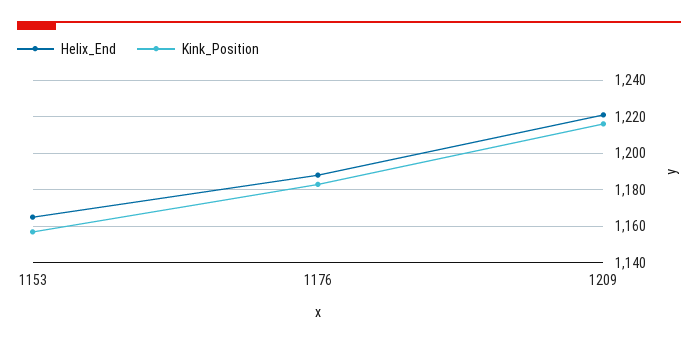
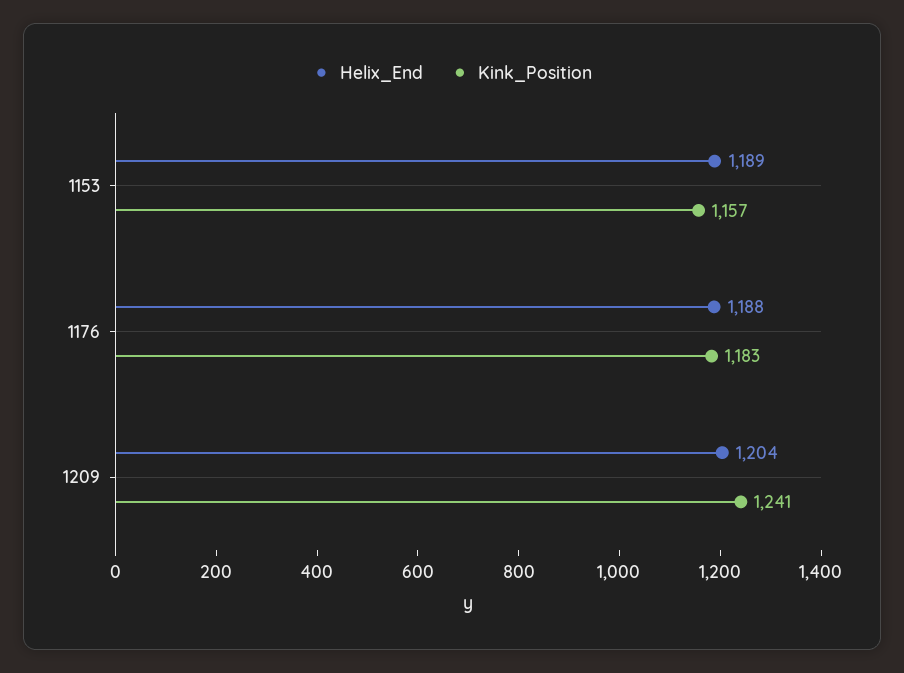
  {
    "Helix_End": {
-     "1153": 1165,
+     "1153": 1189,
      "1176": 1188,
-     "1209": 1220
+     "1209": 1204
    },
    "Kink_Position": {
      "1153": 1157,
      "1176": 1183,
-     "1209": 1215
+     "1209": 1241
    }
  }

